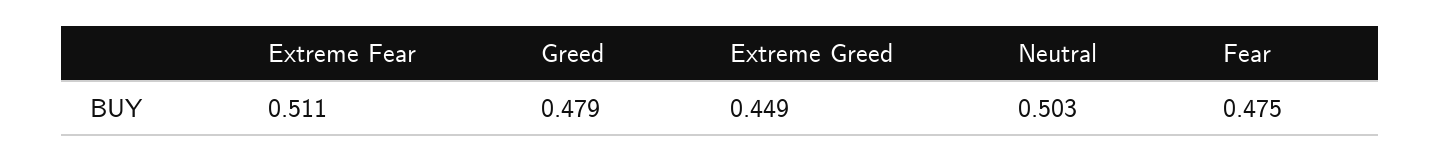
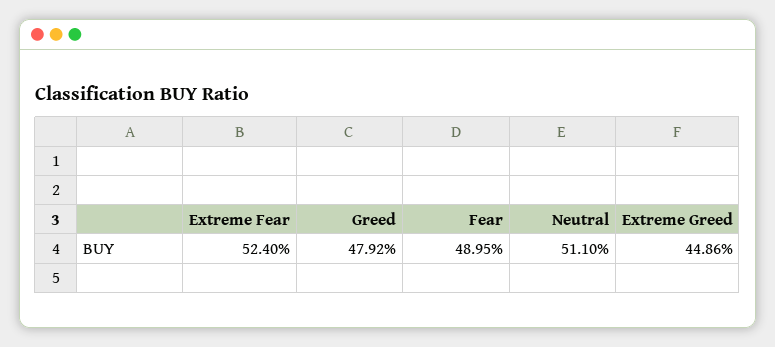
  {
-   "Extreme Fear": 0.511,
+   "Extreme Fear": 0.524,
    "Greed": 0.4792,
    "Extreme Greed": 0.4486,
-   "Neutral": 0.503,
+   "Neutral": 0.511,
-   "Fear": 0.475
+   "Fear": 0.4895
  }

